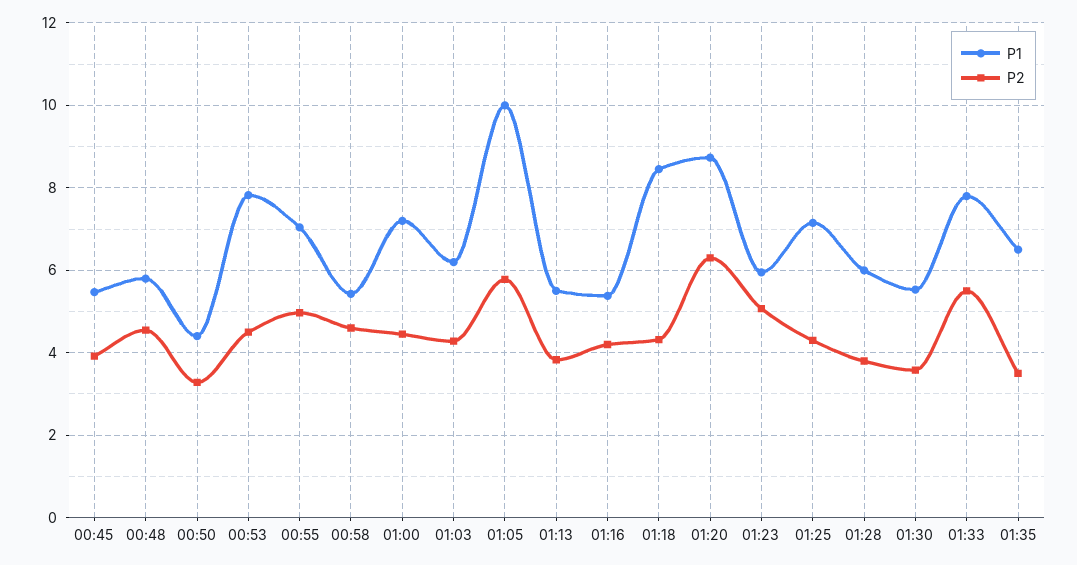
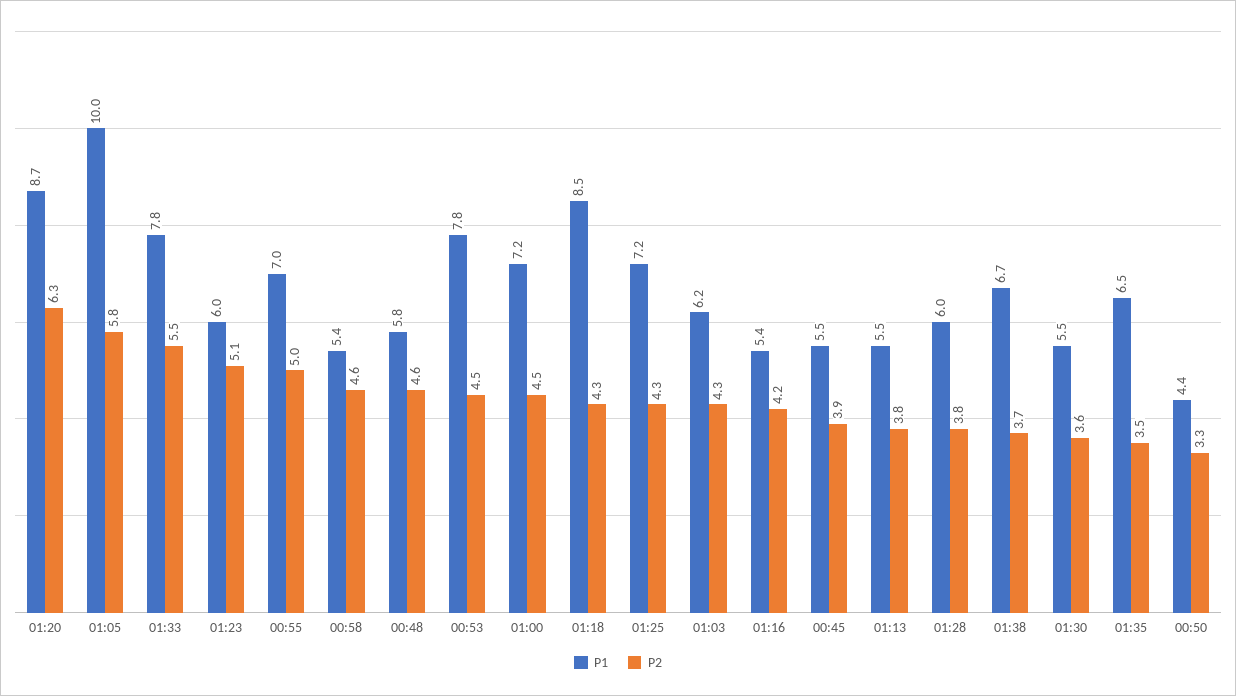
  {
    "P1": {
      "00:45": 5.5,
      "00:48": 5.8,
      "00:50": 4.4,
      "00:53": 7.8,
      "00:55": 7,
      "00:58": 5.4,
      "01:00": 7.2,
      "01:03": 6.2,
      "01:05": 10,
      "01:13": 5.5,
      "01:16": 5.4,
      "01:18": 8.5,
      "01:20": 8.7,
      "01:23": 6,
      "01:25": 7.2,
      "01:28": 6,
      "01:30": 5.5,
      "01:33": 7.8,
-     "01:35": 6.5
+     "01:35": 6.5,
+     "01:38": 6.7
    },
    "P2": {
      "00:45": 3.9,
      "00:48": 4.6,
      "00:50": 3.3,
      "00:53": 4.5,
      "00:55": 5,
      "00:58": 4.6,
      "01:00": 4.5,
      "01:03": 4.3,
      "01:05": 5.8,
      "01:13": 3.8,
      "01:16": 4.2,
      "01:18": 4.3,
      "01:20": 6.3,
      "01:23": 5.1,
      "01:25": 4.3,
      "01:28": 3.8,
      "01:30": 3.6,
      "01:33": 5.5,
-     "01:35": 3.5
+     "01:35": 3.5,
+     "01:38": 3.7
    }
  }

